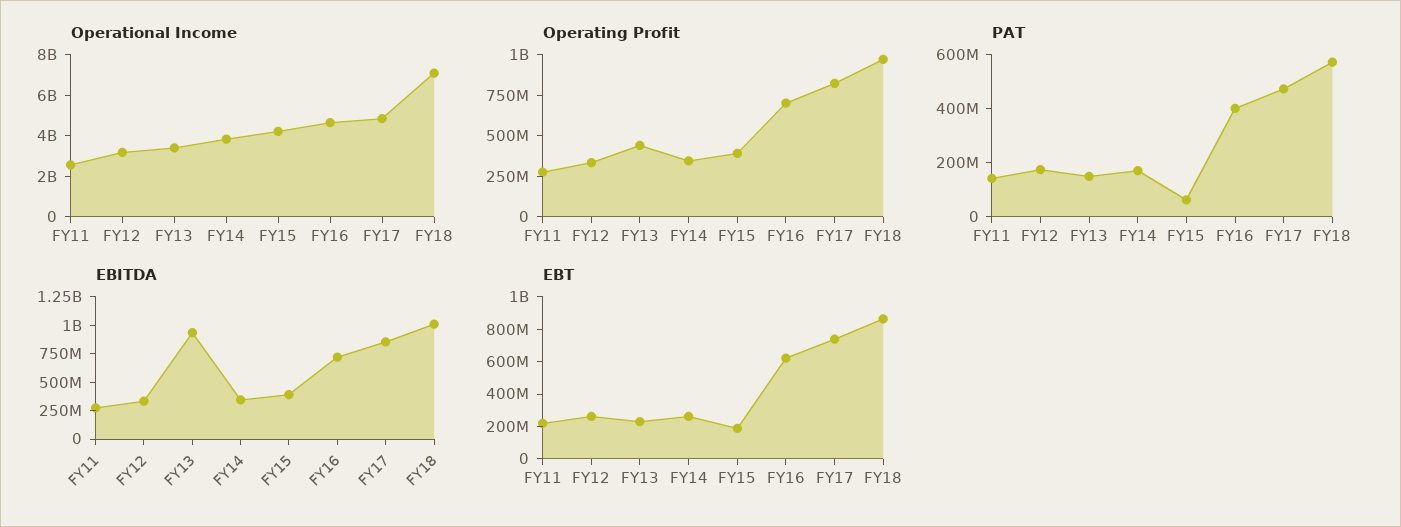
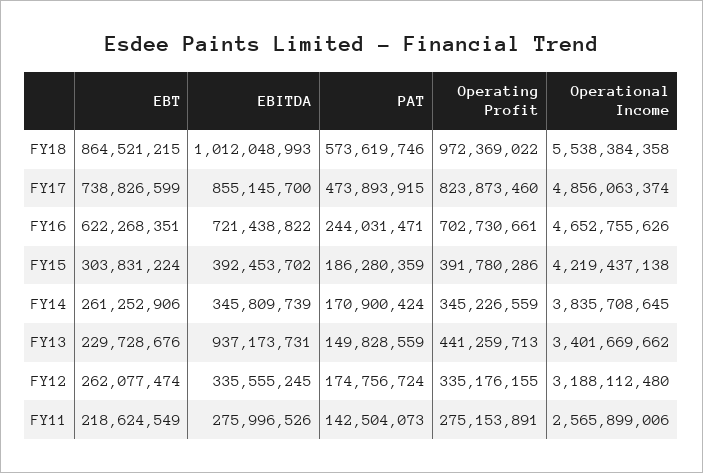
  {
    "Operational Income": {
      "FY11": 2565899006,
      "FY12": 3188112480,
      "FY13": 3401669662,
      "FY14": 3835708645,
      "FY15": 4219437138,
      "FY16": 4652755626,
      "FY17": 4856063374,
-     "FY18": 7000000000
+     "FY18": 5538384358
    },
    "Operating Profit": {
      "FY11": 275153891,
      "FY12": 335176155,
      "FY13": 441259713,
      "FY14": 345226559,
      "FY15": 391780286,
      "FY16": 702730661,
      "FY17": 823873460,
      "FY18": 972369022
    },
    "PAT": {
      "FY11": 142504073,
      "FY12": 174756724,
      "FY13": 149828559,
      "FY14": 170900424,
-     "FY15": 50000000,
+     "FY15": 186280359,
-     "FY16": 400000000,
+     "FY16": 244031471,
      "FY17": 473893915,
      "FY18": 573619746
    },
    "EBITDA": {
      "FY11": 275996526,
      "FY12": 335555245,
      "FY13": 937173731,
      "FY14": 345809739,
      "FY15": 392453702,
      "FY16": 721438822,
      "FY17": 855145700,
      "FY18": 1012048993
    },
    "EBT": {
      "FY11": 218624549,
      "FY12": 262077474,
      "FY13": 229728676,
      "FY14": 261252906,
-     "FY15": 200000000,
+     "FY15": 303831224,
      "FY16": 622268351,
      "FY17": 738826599,
      "FY18": 864521215
    }
  }

